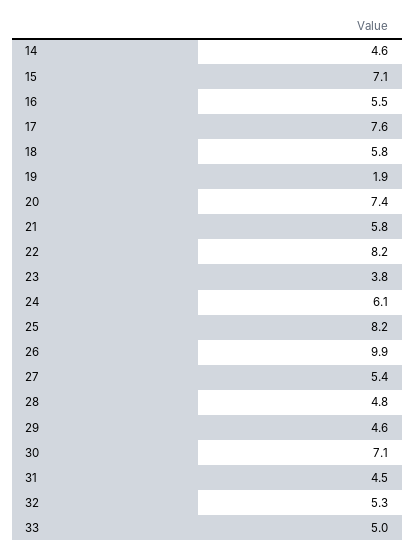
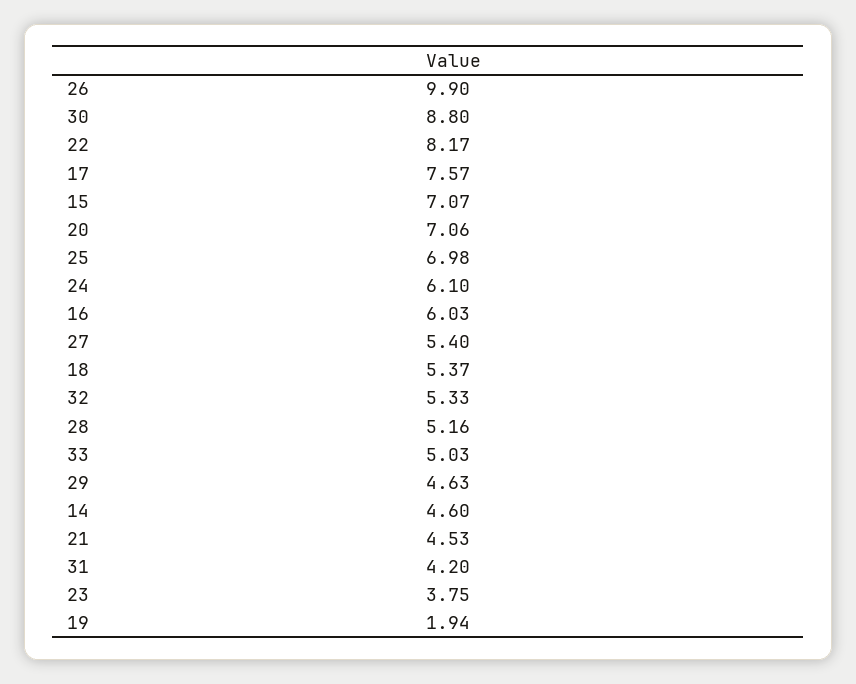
  {
    "14": 4.6,
    "15": 7.07,
-   "16": 5.5,
+   "16": 6.03,
    "17": 7.57,
-   "18": 5.8,
+   "18": 5.37,
    "19": 1.94,
-   "20": 7.4,
+   "20": 7.06,
-   "21": 5.8,
+   "21": 4.53,
    "22": 8.17,
    "23": 3.75,
    "24": 6.1,
-   "25": 8.2,
+   "25": 6.98,
    "26": 9.9,
    "27": 5.4,
-   "28": 4.8,
+   "28": 5.16,
    "29": 4.63,
-   "30": 7.1,
+   "30": 8.8,
-   "31": 4.5,
+   "31": 4.2,
    "32": 5.33,
    "33": 5.03
  }

